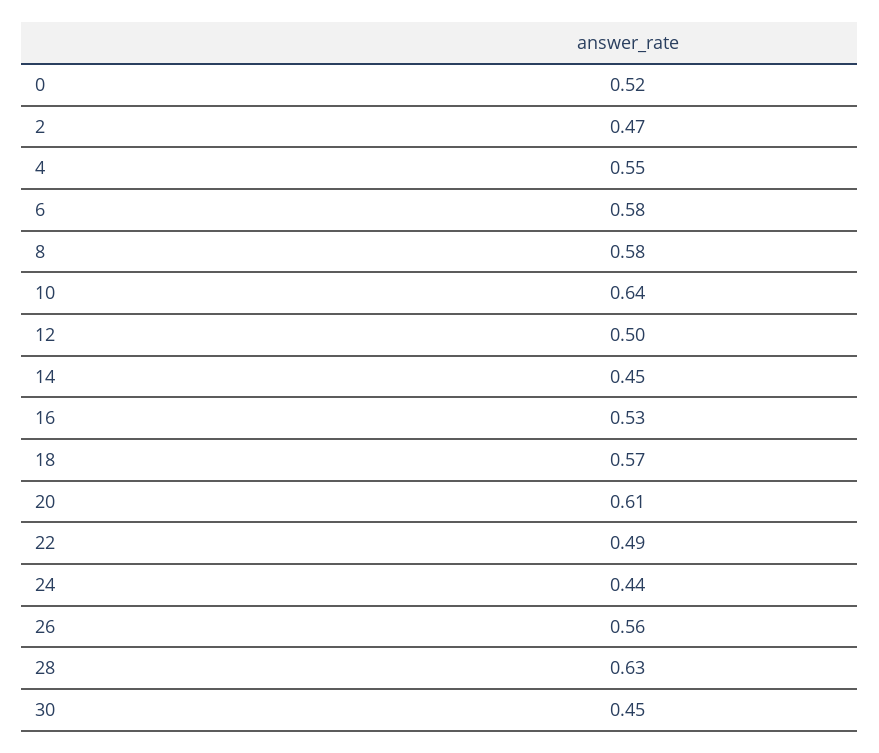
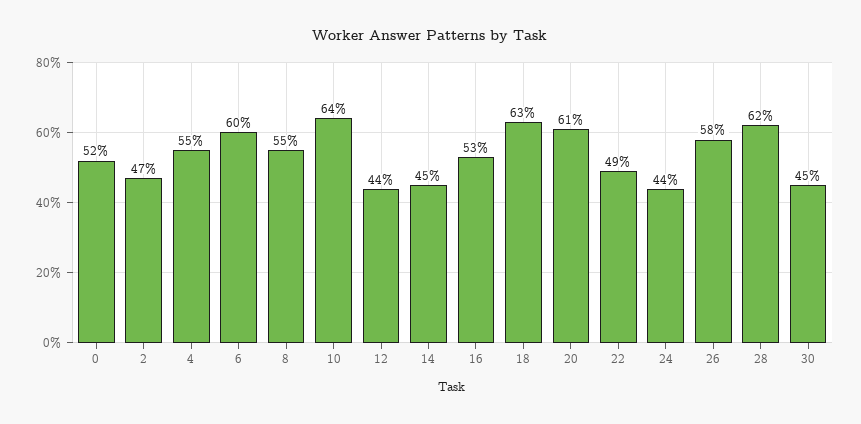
  {
    "0": 0.52,
    "2": 0.47,
    "4": 0.55,
-   "6": 0.58,
+   "6": 0.6,
-   "8": 0.58,
+   "8": 0.55,
    "10": 0.64,
-   "12": 0.5,
+   "12": 0.44,
    "14": 0.45,
    "16": 0.53,
-   "18": 0.57,
+   "18": 0.63,
    "20": 0.61,
    "22": 0.49,
    "24": 0.44,
-   "26": 0.56,
+   "26": 0.58,
-   "28": 0.63,
+   "28": 0.62,
    "30": 0.45
  }

